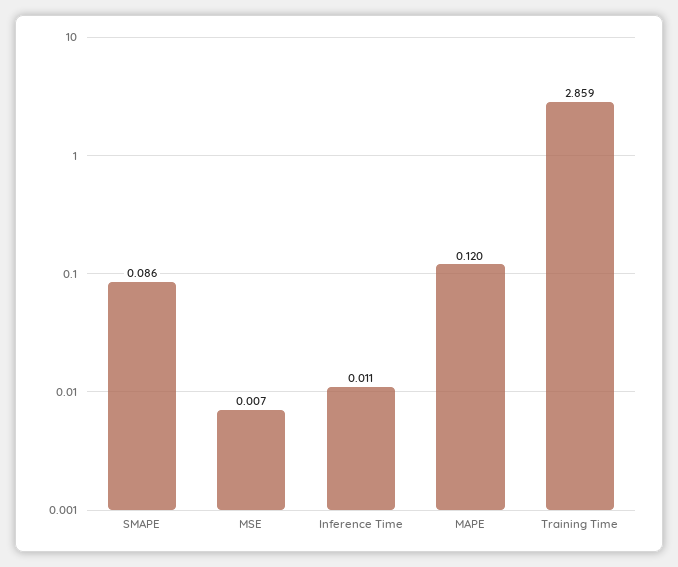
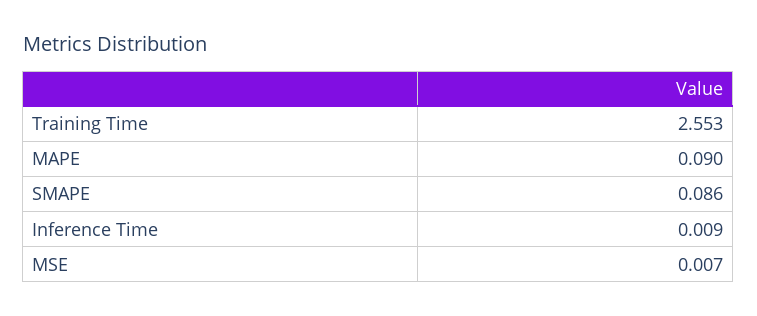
  {
    "SMAPE": 0.086,
    "MSE": 0.007,
-   "Inference Time": 0.011,
+   "Inference Time": 0.009,
-   "MAPE": 0.12,
+   "MAPE": 0.09,
-   "Training Time": 2.859
+   "Training Time": 2.553
  }

